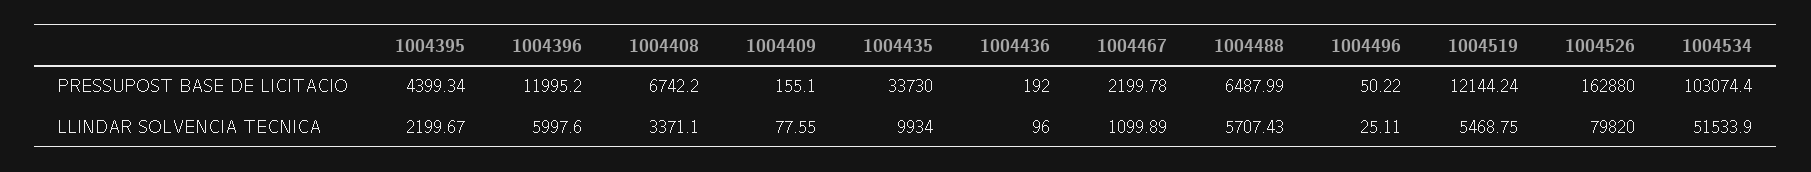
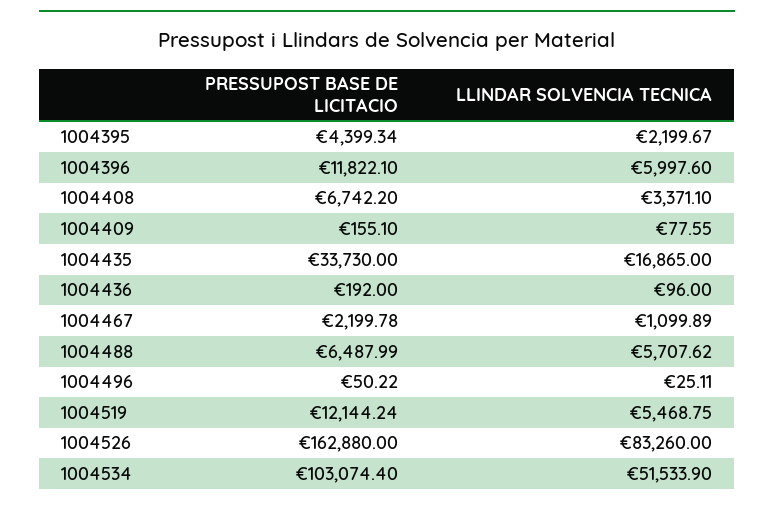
  {
    "1004395": {
      "PRESSUPOST BASE DE LICITACIO": 4399.34,
      "LLINDAR SOLVENCIA TECNICA": 2199.67
    },
    "1004396": {
-     "PRESSUPOST BASE DE LICITACIO": 11995.2,
+     "PRESSUPOST BASE DE LICITACIO": 11822.1,
      "LLINDAR SOLVENCIA TECNICA": 5997.6
    },
    "1004408": {
      "PRESSUPOST BASE DE LICITACIO": 6742.2,
      "LLINDAR SOLVENCIA TECNICA": 3371.1
    },
    "1004409": {
      "PRESSUPOST BASE DE LICITACIO": 155.1,
      "LLINDAR SOLVENCIA TECNICA": 77.55
    },
    "1004435": {
      "PRESSUPOST BASE DE LICITACIO": 33730,
-     "LLINDAR SOLVENCIA TECNICA": 9934
+     "LLINDAR SOLVENCIA TECNICA": 16865
    },
    "1004436": {
      "PRESSUPOST BASE DE LICITACIO": 192,
      "LLINDAR SOLVENCIA TECNICA": 96
    },
    "1004467": {
      "PRESSUPOST BASE DE LICITACIO": 2199.78,
      "LLINDAR SOLVENCIA TECNICA": 1099.89
    },
    "1004488": {
      "PRESSUPOST BASE DE LICITACIO": 6487.99,
-     "LLINDAR SOLVENCIA TECNICA": 5707.43
+     "LLINDAR SOLVENCIA TECNICA": 5707.62
    },
    "1004496": {
      "PRESSUPOST BASE DE LICITACIO": 50.22,
      "LLINDAR SOLVENCIA TECNICA": 25.11
    },
    "1004519": {
      "PRESSUPOST BASE DE LICITACIO": 12144.24,
      "LLINDAR SOLVENCIA TECNICA": 5468.75
    },
    "1004526": {
      "PRESSUPOST BASE DE LICITACIO": 162880,
-     "LLINDAR SOLVENCIA TECNICA": 79820
+     "LLINDAR SOLVENCIA TECNICA": 83260
    },
    "1004534": {
      "PRESSUPOST BASE DE LICITACIO": 103074.4,
      "LLINDAR SOLVENCIA TECNICA": 51533.9
    }
  }

